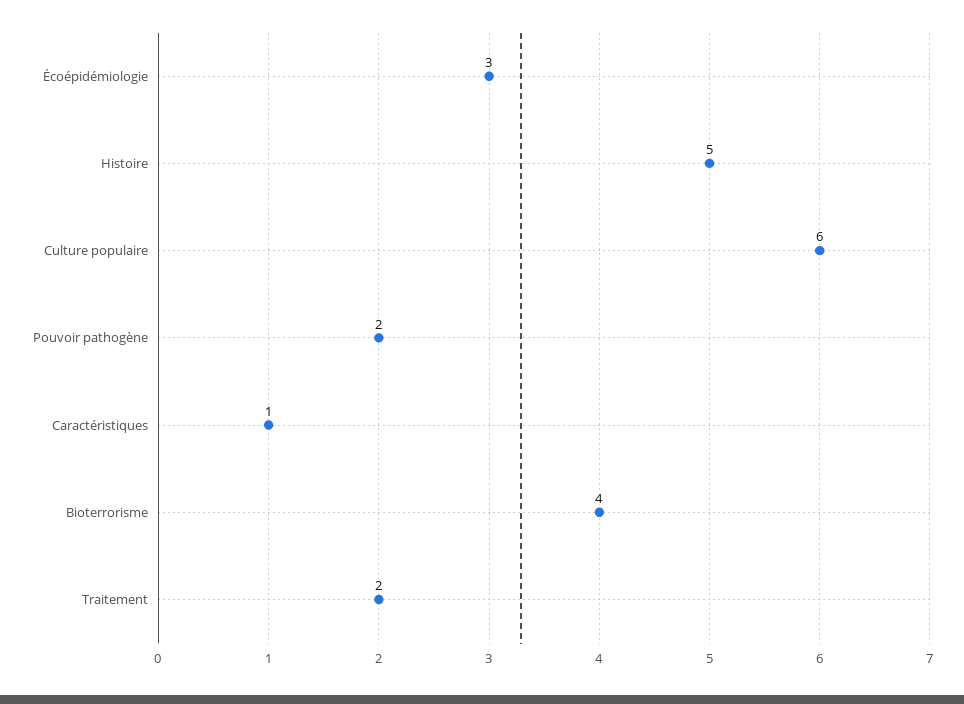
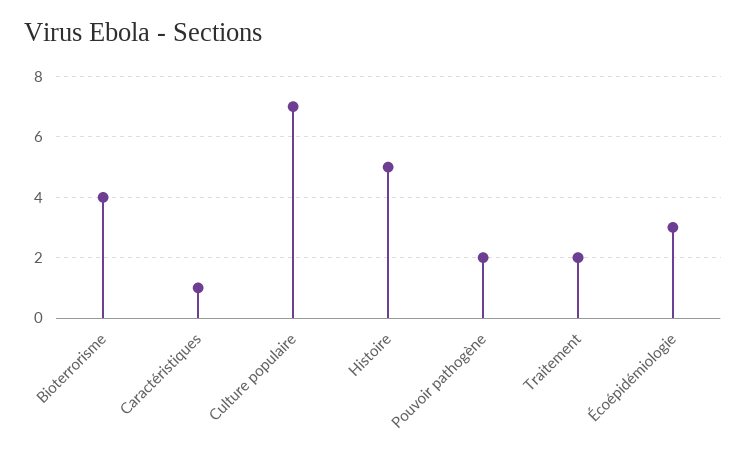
  {
    "Écoépidémiologie": 3,
    "Histoire": 5,
-   "Culture populaire": 6,
+   "Culture populaire": 7,
    "Pouvoir pathogène": 2,
    "Caractéristiques": 1,
    "Bioterrorisme": 4,
    "Traitement": 2
  }

